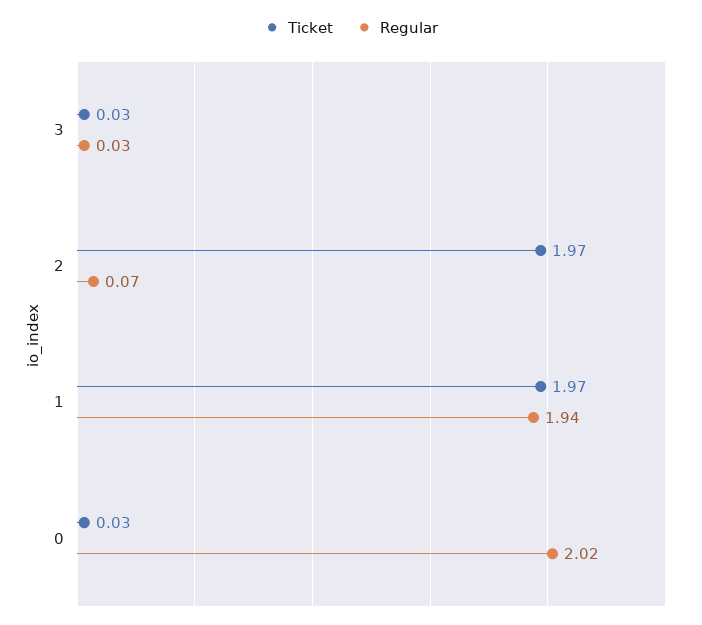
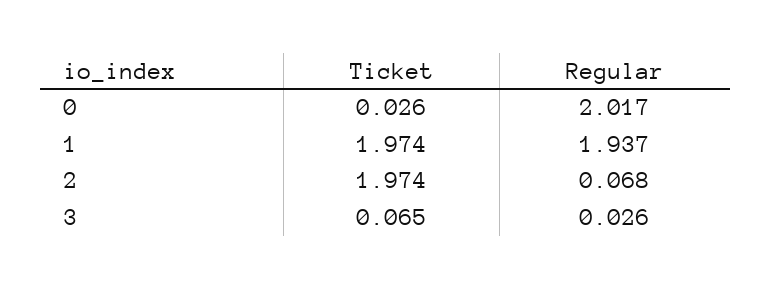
  {
    "Ticket": {
-     "3": 0.03,
+     "3": 0.065,
      "2": 1.974,
      "1": 1.974,
      "0": 0.026
    },
    "Regular": {
      "3": 0.026,
      "2": 0.068,
      "1": 1.937,
      "0": 2.017
    }
  }

